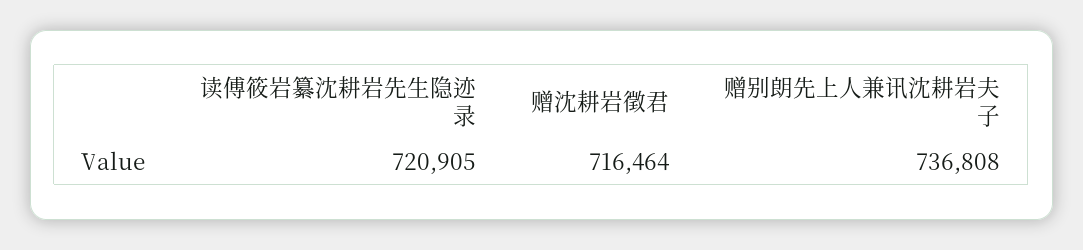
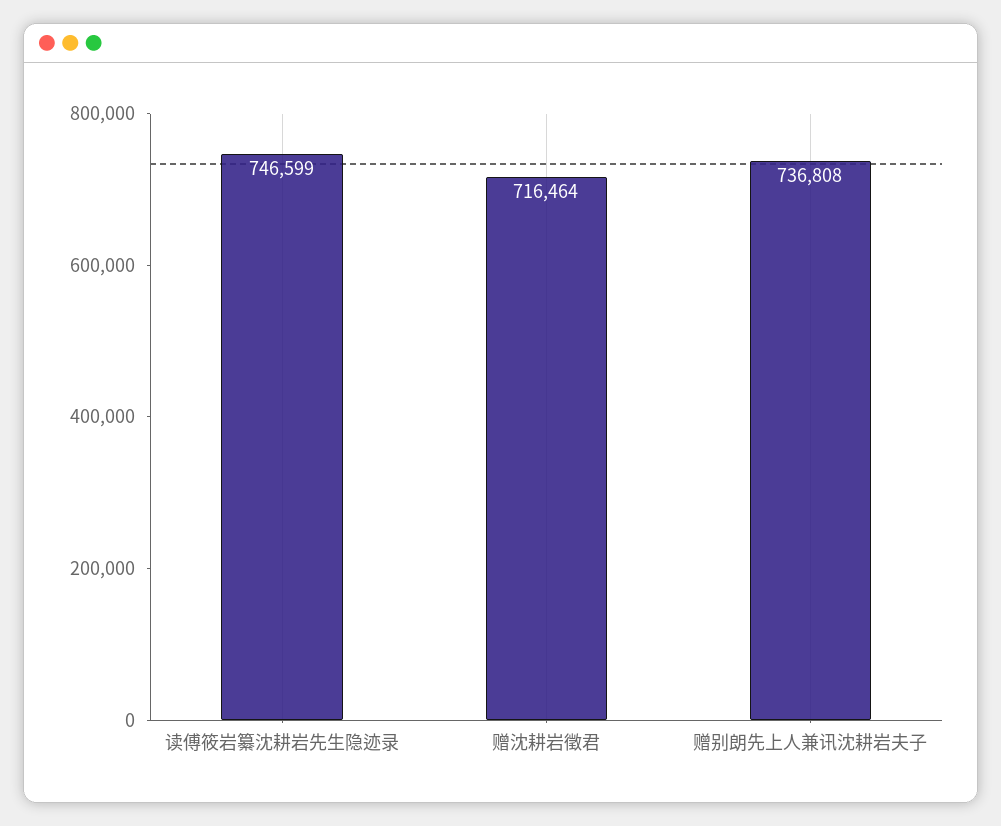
  {
-   "读傅筱岩纂沈耕岩先生隐迹录": 720905,
+   "读傅筱岩纂沈耕岩先生隐迹录": 746599,
    "赠沈耕岩徵君": 716464,
    "赠别朗先上人兼讯沈耕岩夫子": 736808
  }

